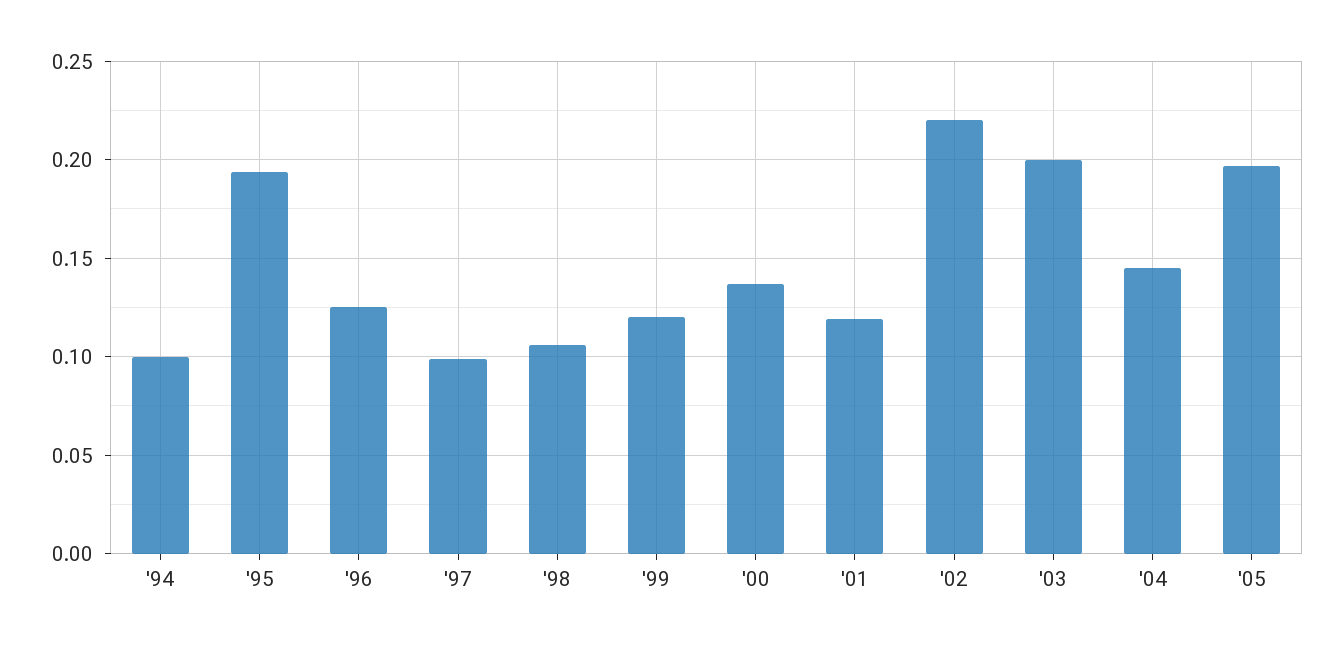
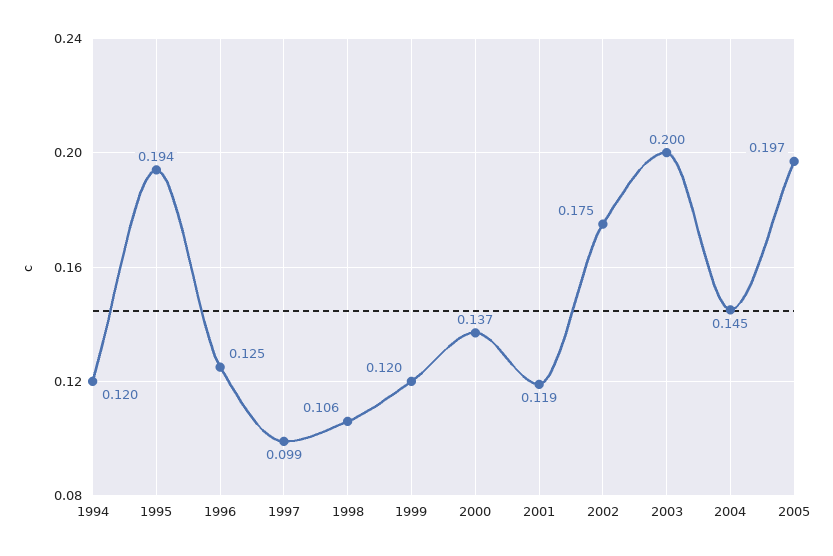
  {
-   "'94": 0.1,
+   "'94": 0.12,
    "'95": 0.194,
    "'96": 0.125,
    "'97": 0.099,
    "'98": 0.106,
    "'99": 0.12,
    "'00": 0.137,
    "'01": 0.119,
-   "'02": 0.22,
+   "'02": 0.175,
    "'03": 0.2,
    "'04": 0.145,
    "'05": 0.197
  }

